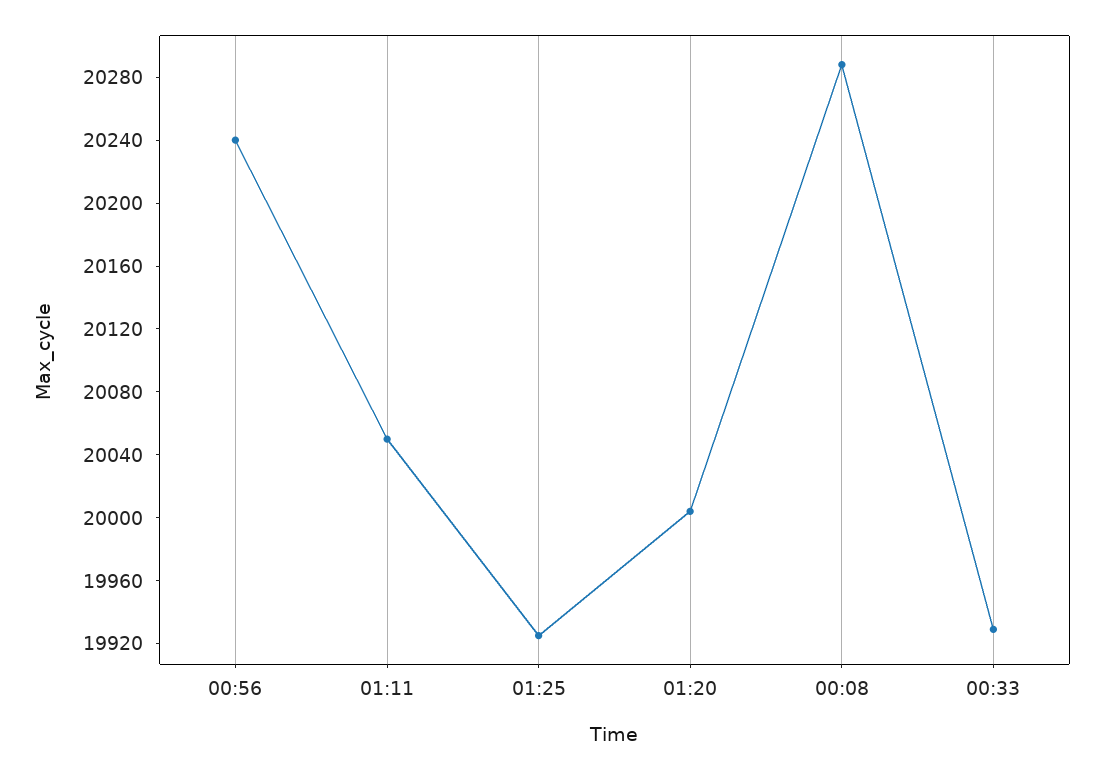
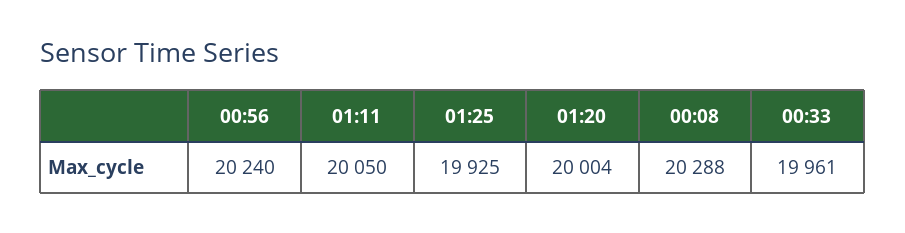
  {
    "00:56": 20240,
    "01:11": 20050,
    "01:25": 19925,
    "01:20": 20004,
    "00:08": 20288,
-   "00:33": 19930
+   "00:33": 19961
  }

